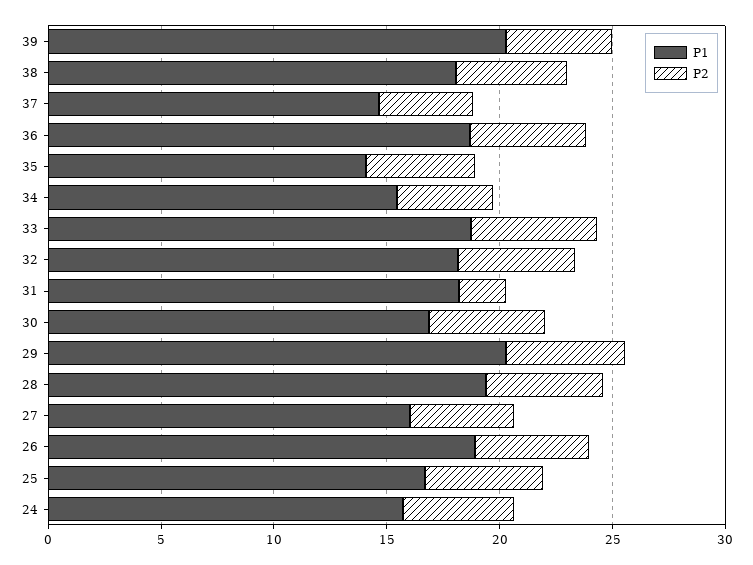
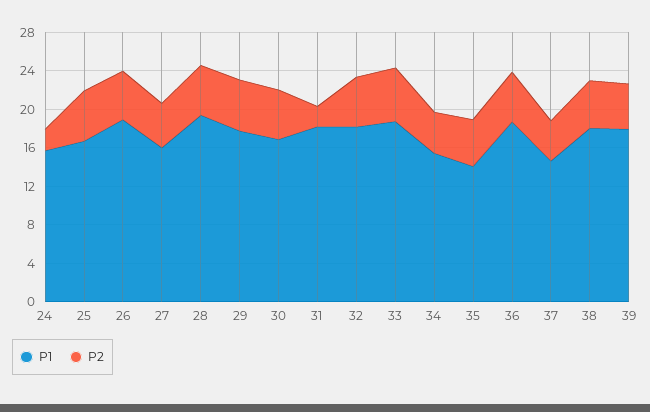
  {
    "P1": {
-     "39": 20,
+     "39": 18,
      "38": 18,
      "37": 15,
      "36": 19,
      "35": 14,
      "34": 15,
      "33": 19,
      "32": 18,
      "31": 18,
      "30": 17,
-     "29": 20,
+     "29": 18,
      "28": 19,
      "27": 16,
      "26": 19,
      "25": 17,
      "24": 16
    },
    "P2": {
      "39": 5,
      "38": 5,
      "37": 4,
      "36": 5,
      "35": 5,
      "34": 4,
      "33": 6,
      "32": 5,
      "31": 2,
      "30": 5,
      "29": 5,
      "28": 5,
      "27": 5,
      "26": 5,
      "25": 5,
-     "24": 5
+     "24": 2
    }
  }

